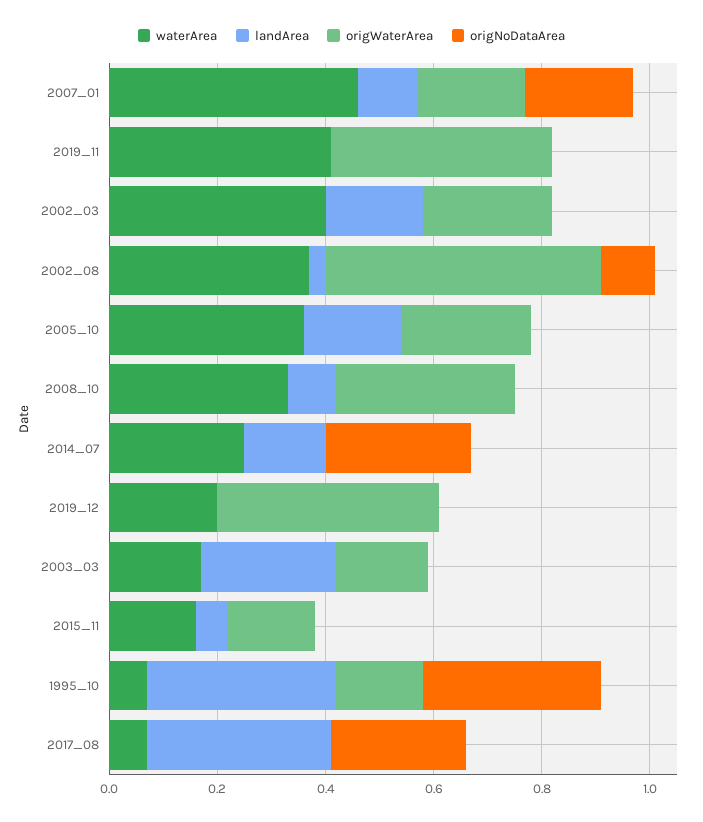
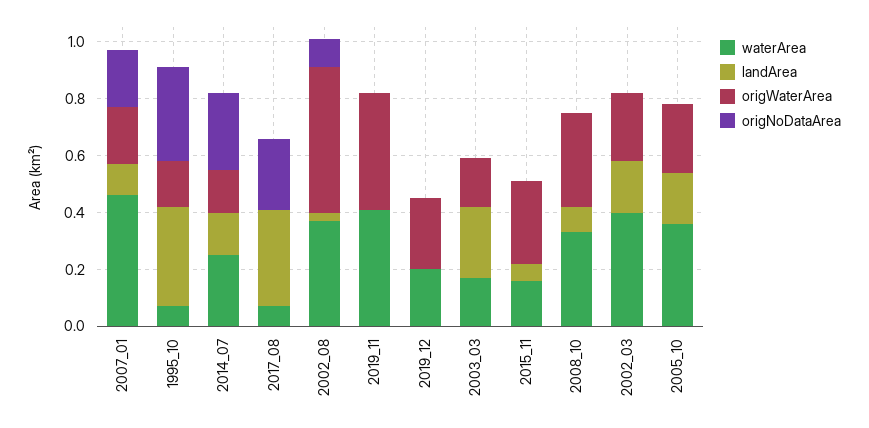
  {
    "waterArea": {
      "2007_01": 0.45,
      "2019_11": 0.4,
      "2002_03": 0.4,
      "2002_08": 0.35,
      "2005_10": 0.35,
      "2008_10": 0.35,
      "2014_07": 0.25,
      "2019_12": 0.2,
      "2003_03": 0.15,
      "2015_11": 0.15,
      "1995_10": 0.05,
      "2017_08": 0.05
    },
    "landArea": {
      "2007_01": 0.1,
      "2019_11": 0,
      "2002_03": 0.2,
      "2002_08": 0.05,
      "2005_10": 0.2,
      "2008_10": 0.1,
      "2014_07": 0.15,
      "2019_12": 0,
      "2003_03": 0.25,
      "2015_11": 0.05,
      "1995_10": 0.35,
      "2017_08": 0.35
    },
    "origWaterArea": {
      "2007_01": 0.2,
      "2019_11": 0.4,
      "2002_03": 0.25,
      "2002_08": 0.5,
      "2005_10": 0.25,
      "2008_10": 0.35,
-     "2014_07": 0,
+     "2014_07": 0.15,
-     "2019_12": 0.4,
+     "2019_12": 0.25,
      "2003_03": 0.15,
-     "2015_11": 0.15,
+     "2015_11": 0.3,
      "1995_10": 0.15,
      "2017_08": 0
    },
    "origNoDataArea": {
      "2007_01": 0.2,
      "2019_11": 0,
      "2002_03": 0,
      "2002_08": 0.1,
      "2005_10": 0,
      "2008_10": 0,
      "2014_07": 0.25,
      "2019_12": 0,
      "2003_03": 0,
      "2015_11": 0,
      "1995_10": 0.35,
      "2017_08": 0.25
    }
  }

